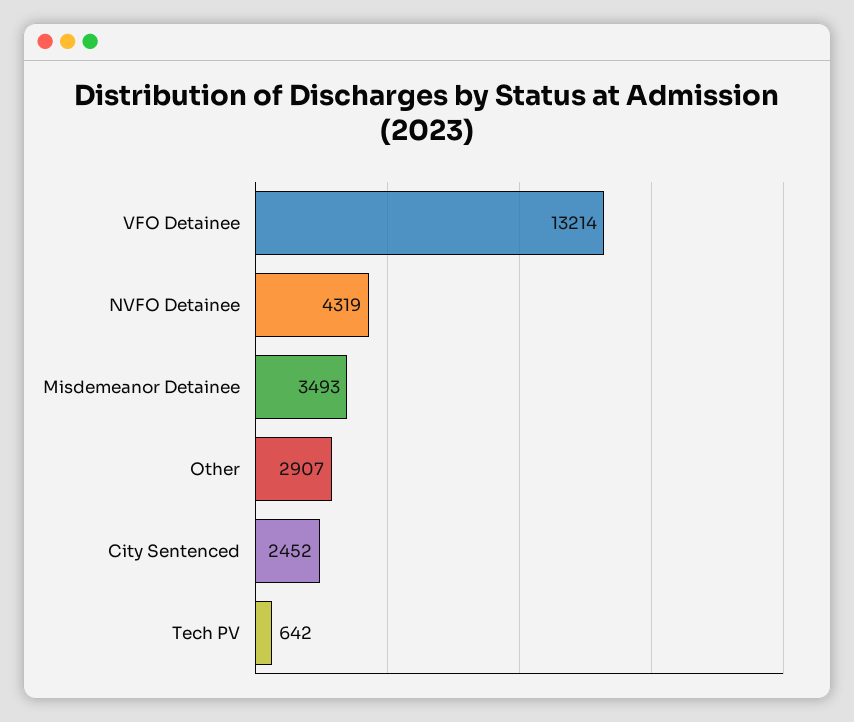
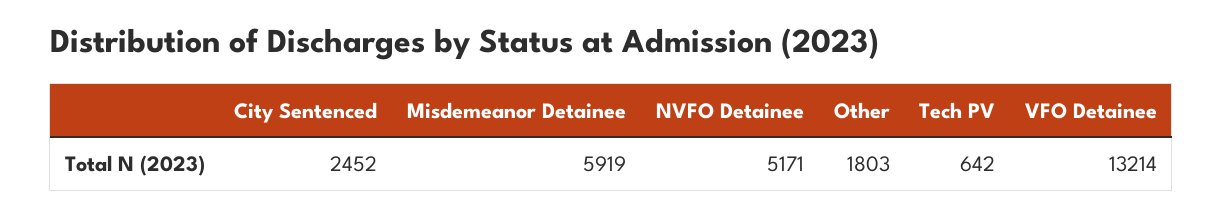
  {
    "VFO Detainee": 13214,
-   "NVFO Detainee": 4319,
+   "NVFO Detainee": 5171,
-   "Misdemeanor Detainee": 3493,
+   "Misdemeanor Detainee": 5919,
-   "Other": 2907,
+   "Other": 1803,
    "City Sentenced": 2452,
    "Tech PV": 642
  }

